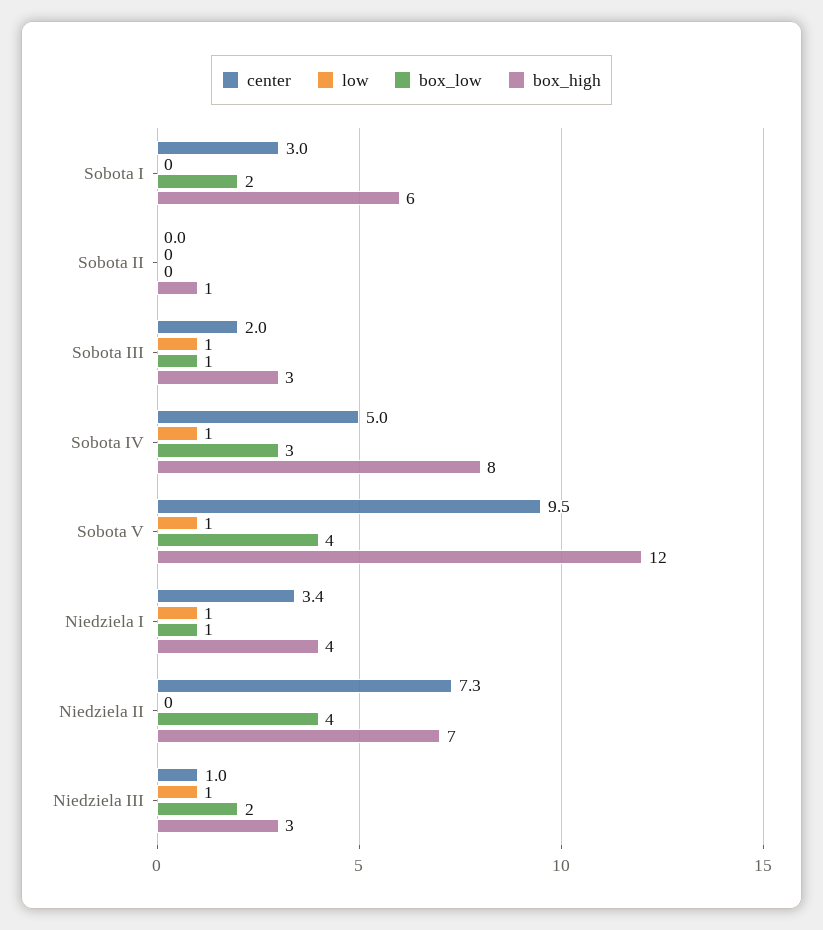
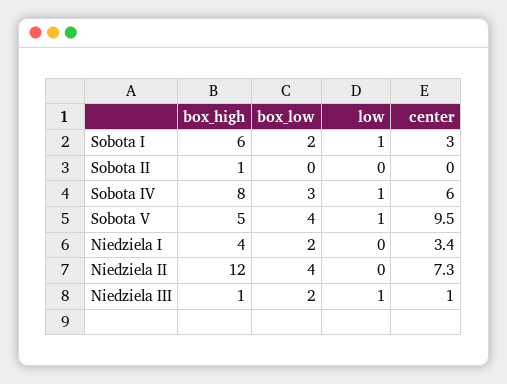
  {
    "center": {
      "Sobota I": 3,
      "Sobota II": 0,
-     "Sobota III": 2,
-     "Sobota IV": 5,
+     "Sobota IV": 6,
      "Sobota V": 9.5,
      "Niedziela I": 3.4,
      "Niedziela II": 7.3,
      "Niedziela III": 1
    },
    "low": {
-     "Sobota I": 0,
+     "Sobota I": 1,
      "Sobota II": 0,
-     "Sobota III": 1,
      "Sobota IV": 1,
      "Sobota V": 1,
-     "Niedziela I": 1,
+     "Niedziela I": 0,
      "Niedziela II": 0,
      "Niedziela III": 1
    },
    "box_low": {
      "Sobota I": 2,
      "Sobota II": 0,
-     "Sobota III": 1,
      "Sobota IV": 3,
      "Sobota V": 4,
-     "Niedziela I": 1,
+     "Niedziela I": 2,
      "Niedziela II": 4,
      "Niedziela III": 2
    },
    "box_high": {
      "Sobota I": 6,
      "Sobota II": 1,
-     "Sobota III": 3,
      "Sobota IV": 8,
-     "Sobota V": 12,
+     "Sobota V": 5,
      "Niedziela I": 4,
-     "Niedziela II": 7,
+     "Niedziela II": 12,
-     "Niedziela III": 3
+     "Niedziela III": 1
    }
  }

